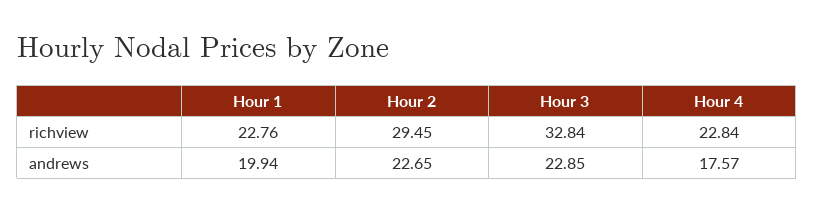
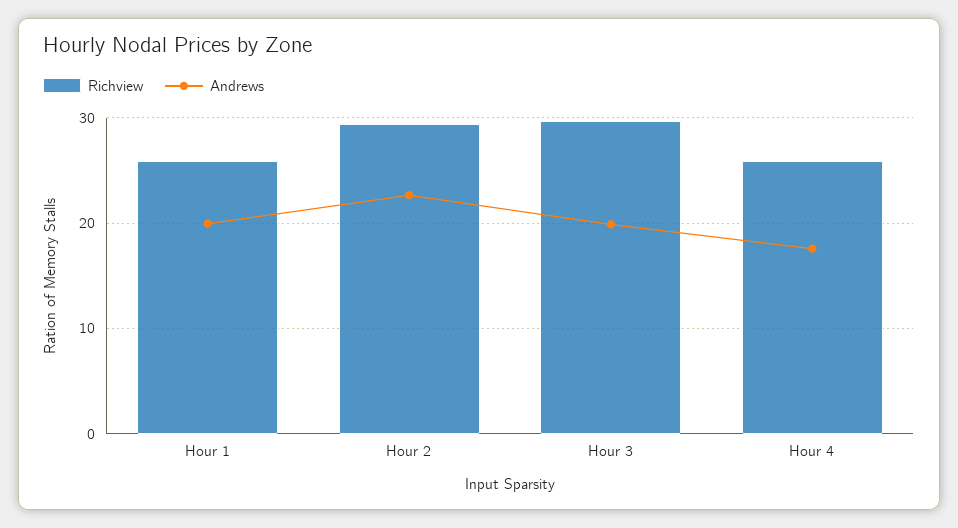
  {
    "richview": {
-     "Hour 1": 22.76,
+     "Hour 1": 26,
      "Hour 2": 29.45,
-     "Hour 3": 32.84,
+     "Hour 3": 30,
-     "Hour 4": 22.84
+     "Hour 4": 26
    },
    "andrews": {
      "Hour 1": 19.94,
      "Hour 2": 22.65,
-     "Hour 3": 22.85,
+     "Hour 3": 20,
      "Hour 4": 17.57
    }
  }

